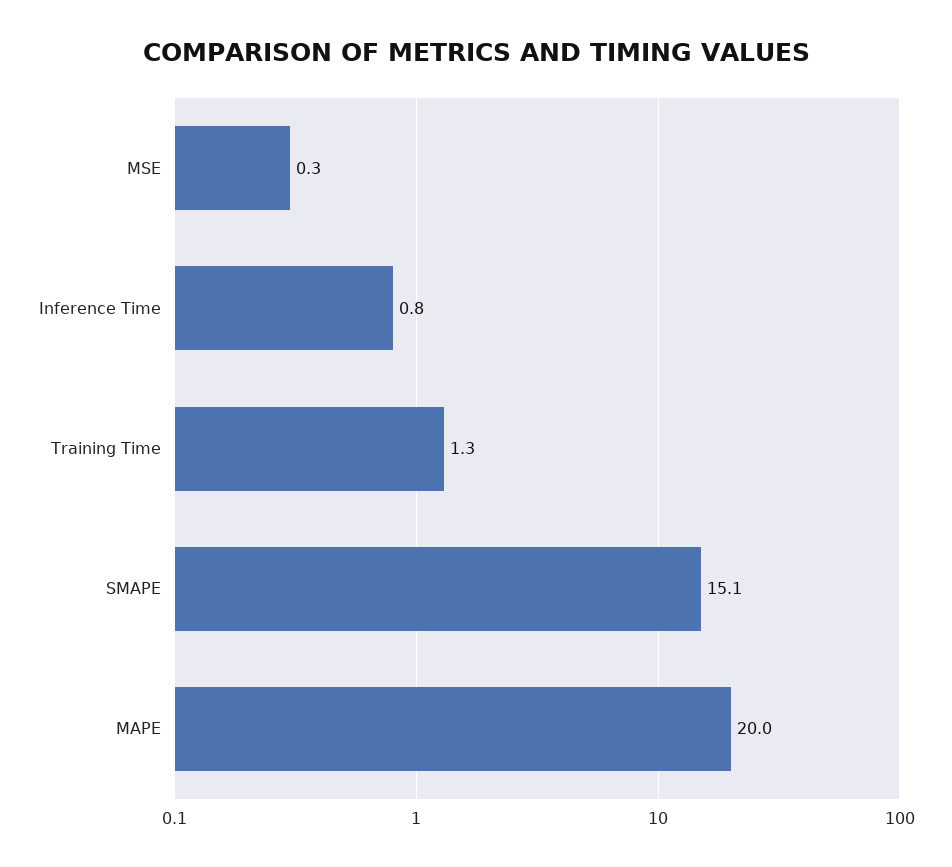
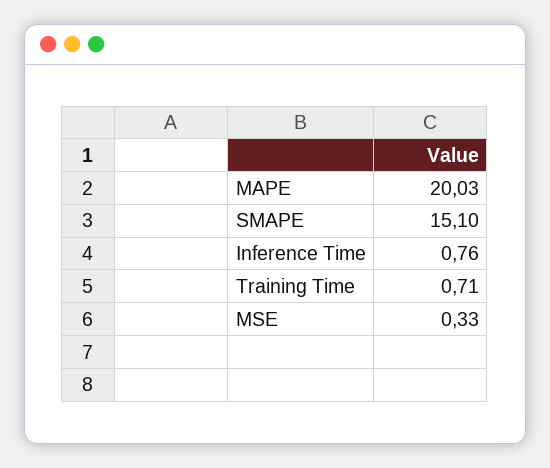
  {
    "MSE": 0.33,
    "Inference Time": 0.76,
-   "Training Time": 1.3,
+   "Training Time": 0.71,
    "SMAPE": 15.1,
    "MAPE": 20.03
  }

